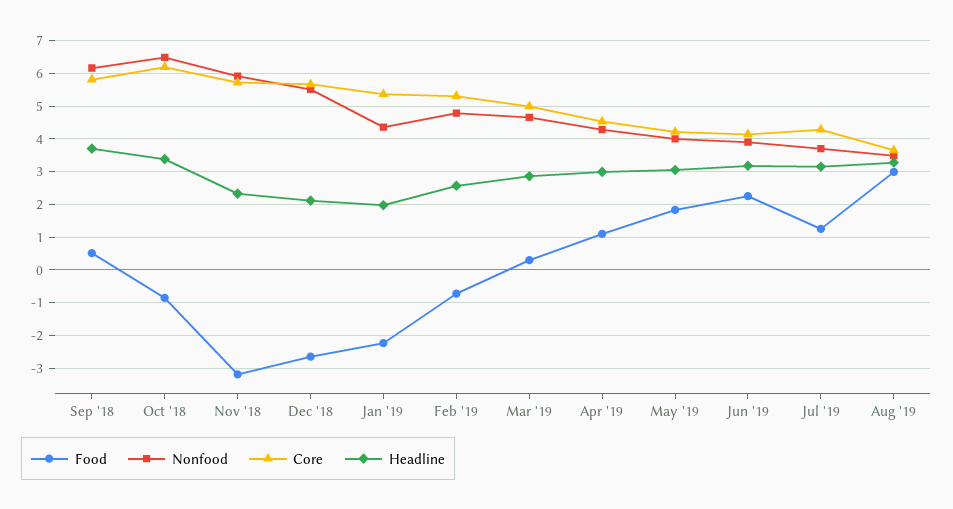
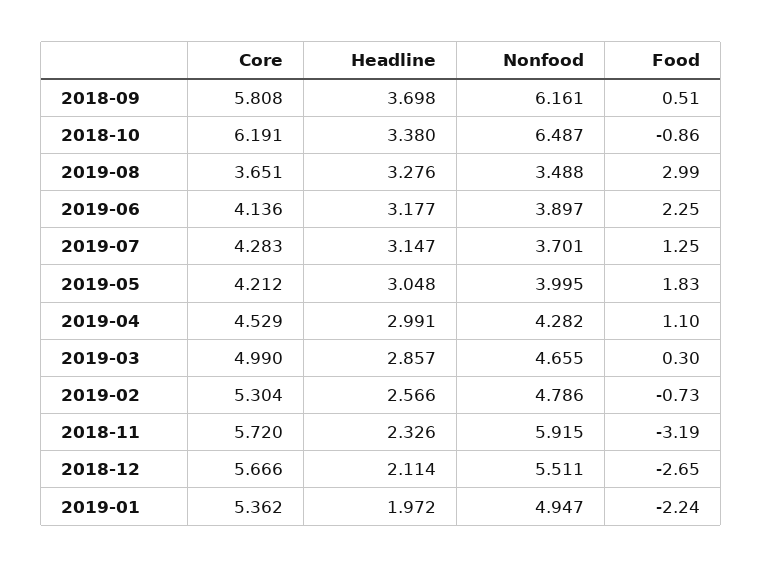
  {
    "Food": {
      "Sep '18": 0.51,
      "Oct '18": -0.86,
      "Nov '18": -3.19,
      "Dec '18": -2.65,
      "Jan '19": -2.24,
      "Feb '19": -0.73,
      "Mar '19": 0.3,
      "Apr '19": 1.1,
      "May '19": 1.83,
      "Jun '19": 2.25,
      "Jul '19": 1.25,
      "Aug '19": 2.99
    },
    "Nonfood": {
      "Sep '18": 6.161,
      "Oct '18": 6.487,
      "Nov '18": 5.915,
      "Dec '18": 5.511,
-     "Jan '19": 4.4,
+     "Jan '19": 4.947,
      "Feb '19": 4.786,
      "Mar '19": 4.655,
      "Apr '19": 4.282,
      "May '19": 3.995,
      "Jun '19": 3.897,
      "Jul '19": 3.701,
      "Aug '19": 3.488
    },
    "Core": {
      "Sep '18": 5.808,
      "Oct '18": 6.191,
      "Nov '18": 5.72,
      "Dec '18": 5.666,
      "Jan '19": 5.362,
      "Feb '19": 5.304,
      "Mar '19": 4.99,
      "Apr '19": 4.529,
      "May '19": 4.212,
      "Jun '19": 4.136,
      "Jul '19": 4.283,
      "Aug '19": 3.651
    },
    "Headline": {
      "Sep '18": 3.698,
      "Oct '18": 3.38,
      "Nov '18": 2.326,
      "Dec '18": 2.114,
      "Jan '19": 1.972,
      "Feb '19": 2.566,
      "Mar '19": 2.857,
      "Apr '19": 2.991,
      "May '19": 3.048,
      "Jun '19": 3.177,
      "Jul '19": 3.147,
      "Aug '19": 3.276
    }
  }

